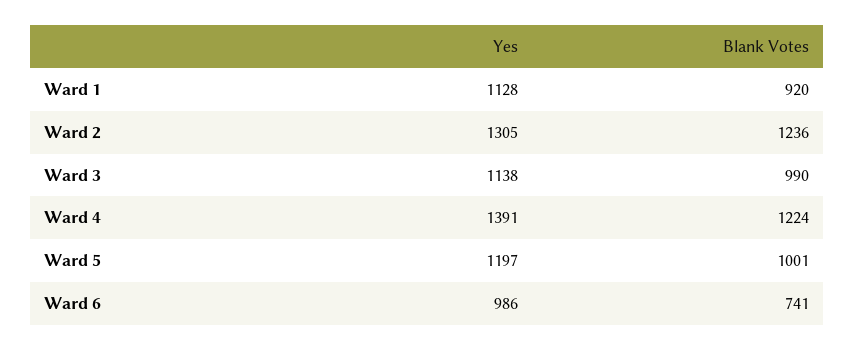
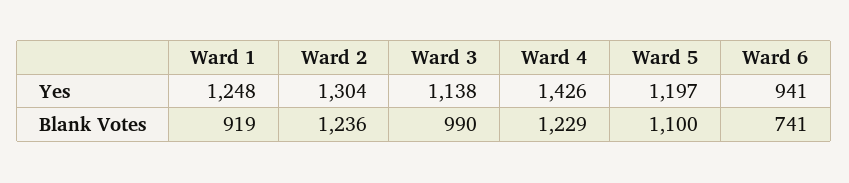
  {
    "Yes": {
-     "Ward 1": 1128,
+     "Ward 1": 1248,
-     "Ward 2": 1305,
+     "Ward 2": 1304,
      "Ward 3": 1138,
-     "Ward 4": 1391,
+     "Ward 4": 1426,
      "Ward 5": 1197,
-     "Ward 6": 986
+     "Ward 6": 941
    },
    "Blank Votes": {
-     "Ward 1": 920,
+     "Ward 1": 919,
      "Ward 2": 1236,
      "Ward 3": 990,
-     "Ward 4": 1224,
+     "Ward 4": 1229,
-     "Ward 5": 1001,
+     "Ward 5": 1100,
      "Ward 6": 741
    }
  }

